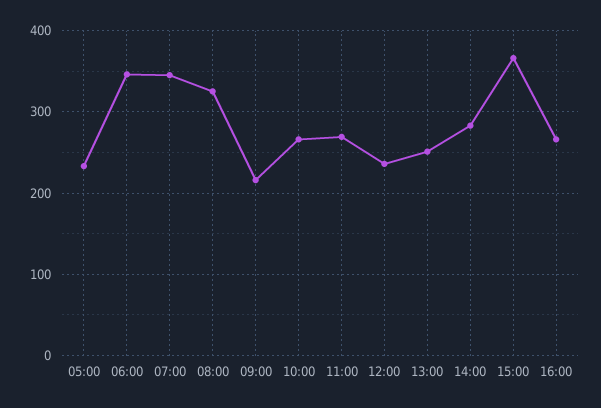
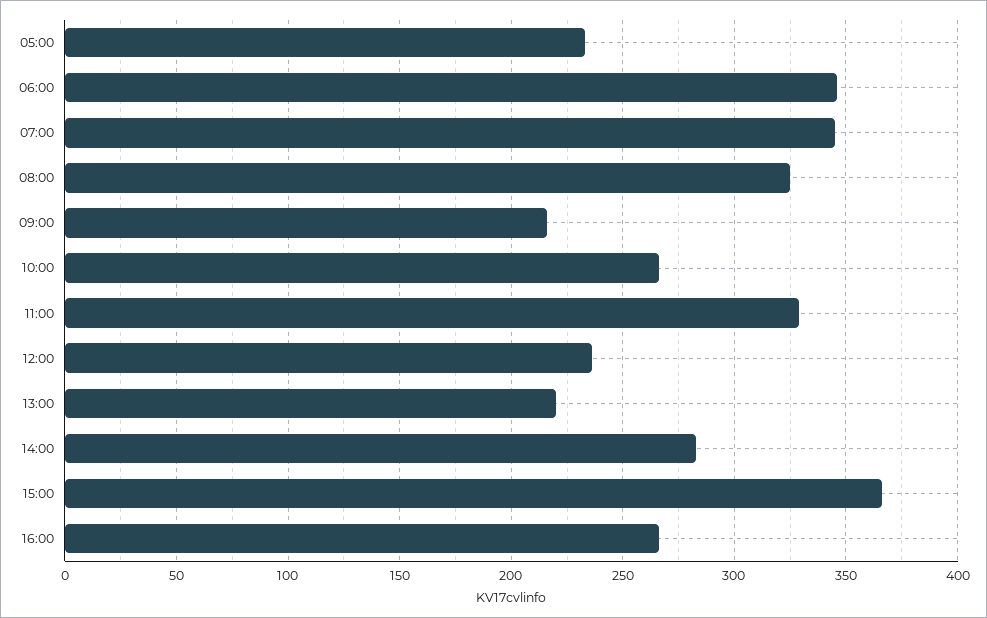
  {
    "05:00": 235,
    "06:00": 345,
    "07:00": 345,
    "08:00": 325,
    "09:00": 215,
    "10:00": 265,
-   "11:00": 270,
+   "11:00": 330,
    "12:00": 235,
-   "13:00": 250,
+   "13:00": 220,
    "14:00": 285,
    "15:00": 365,
    "16:00": 265
  }

